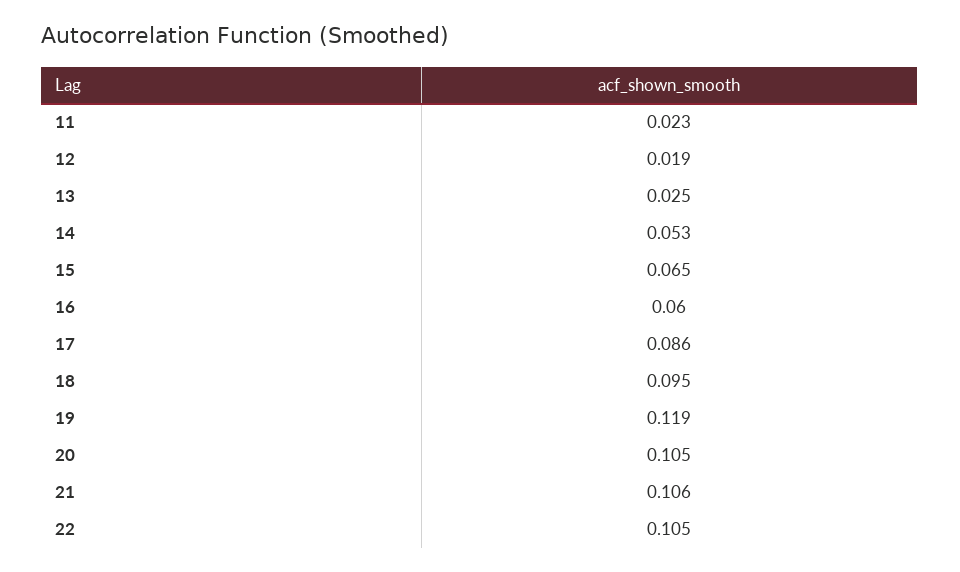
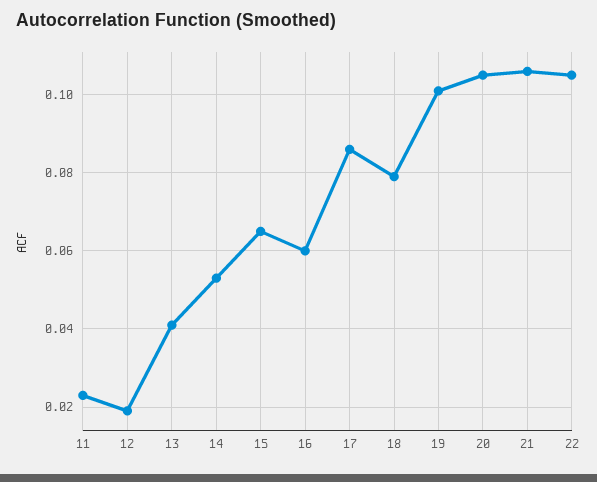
  {
    "11": 0.023,
    "12": 0.019,
-   "13": 0.025,
+   "13": 0.04,
    "14": 0.053,
    "15": 0.065,
    "16": 0.06,
    "17": 0.086,
-   "18": 0.095,
+   "18": 0.08,
-   "19": 0.119,
+   "19": 0.1,
    "20": 0.105,
    "21": 0.106,
    "22": 0.105
  }

